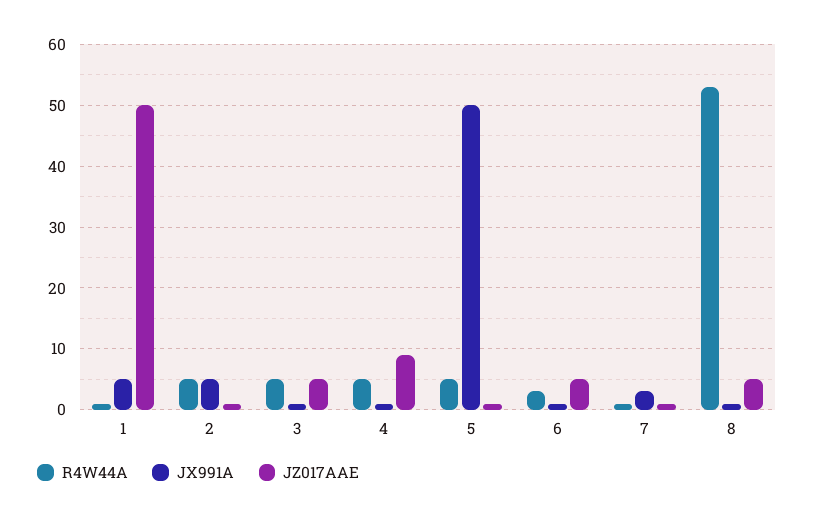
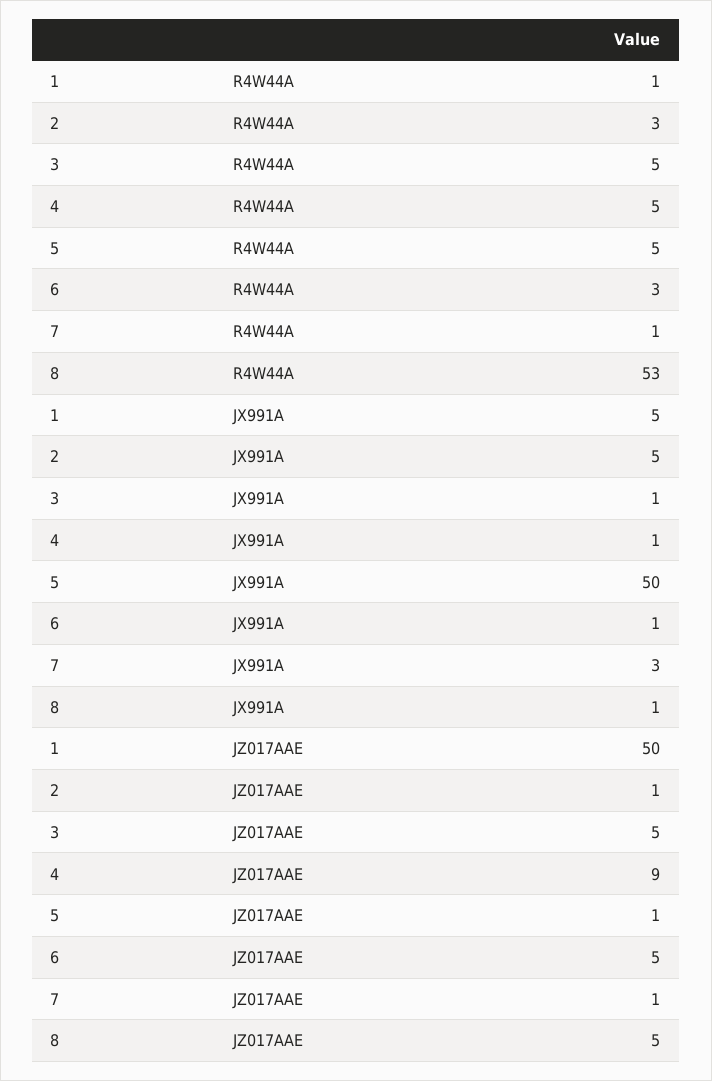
  {
    "R4W44A": {
      "1": 1,
-     "2": 5,
+     "2": 3,
      "3": 5,
      "4": 5,
      "5": 5,
      "6": 3,
      "7": 1,
      "8": 53
    },
    "JX991A": {
      "1": 5,
      "2": 5,
      "3": 1,
      "4": 1,
      "5": 50,
      "6": 1,
      "7": 3,
      "8": 1
    },
    "JZ017AAE": {
      "1": 50,
      "2": 1,
      "3": 5,
      "4": 9,
      "5": 1,
      "6": 5,
      "7": 1,
      "8": 5
    }
  }

